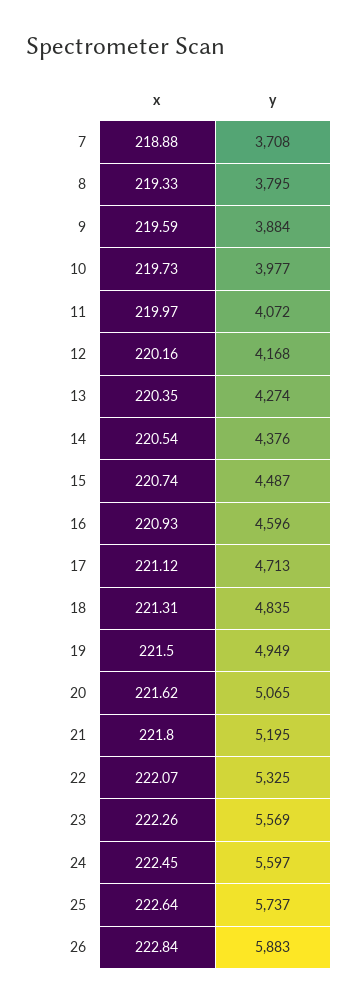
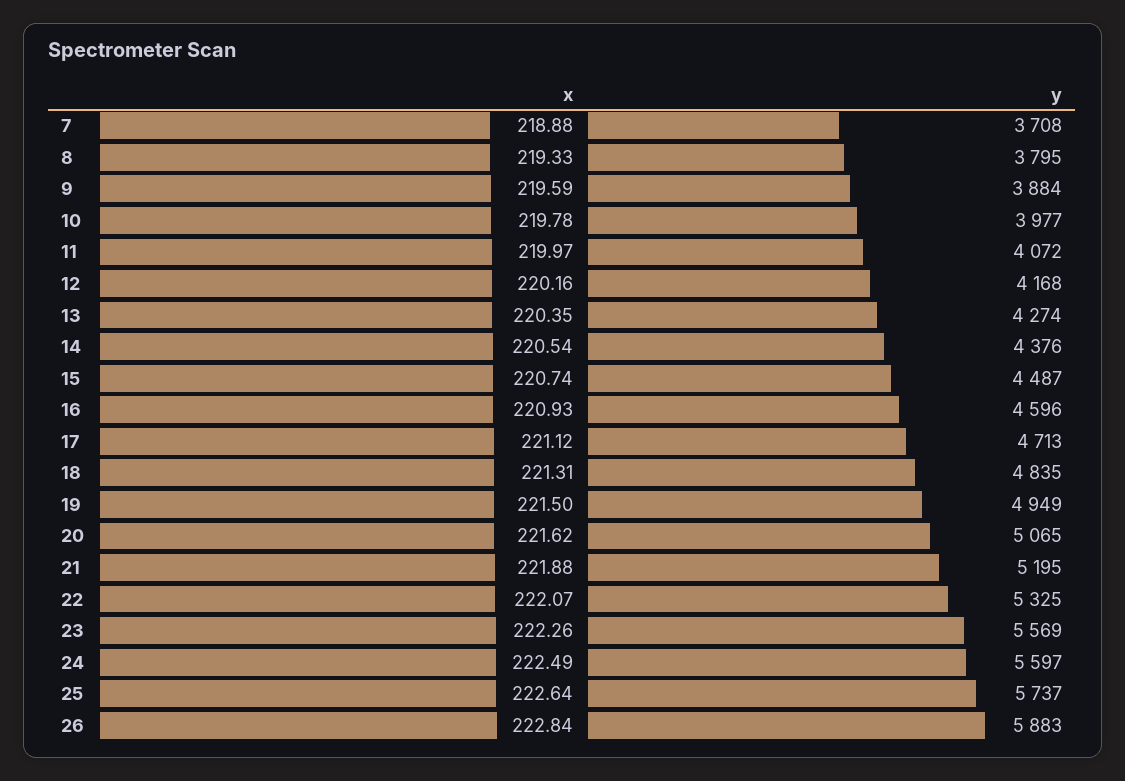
  {
    "x": {
      "7": 218.88,
      "8": 219.33,
      "9": 219.59,
-     "10": 219.73,
+     "10": 219.78,
      "11": 219.97,
      "12": 220.16,
      "13": 220.35,
      "14": 220.54,
      "15": 220.74,
      "16": 220.93,
      "17": 221.12,
      "18": 221.31,
      "19": 221.5,
      "20": 221.62,
-     "21": 221.8,
+     "21": 221.88,
      "22": 222.07,
      "23": 222.26,
-     "24": 222.45,
+     "24": 222.49,
      "25": 222.64,
      "26": 222.84
    },
    "y": {
      "7": 3708,
      "8": 3795,
      "9": 3884,
      "10": 3977,
      "11": 4072,
      "12": 4168,
      "13": 4274,
      "14": 4376,
      "15": 4487,
      "16": 4596,
      "17": 4713,
      "18": 4835,
      "19": 4949,
      "20": 5065,
      "21": 5195,
      "22": 5325,
      "23": 5569,
      "24": 5597,
      "25": 5737,
      "26": 5883
    }
  }

